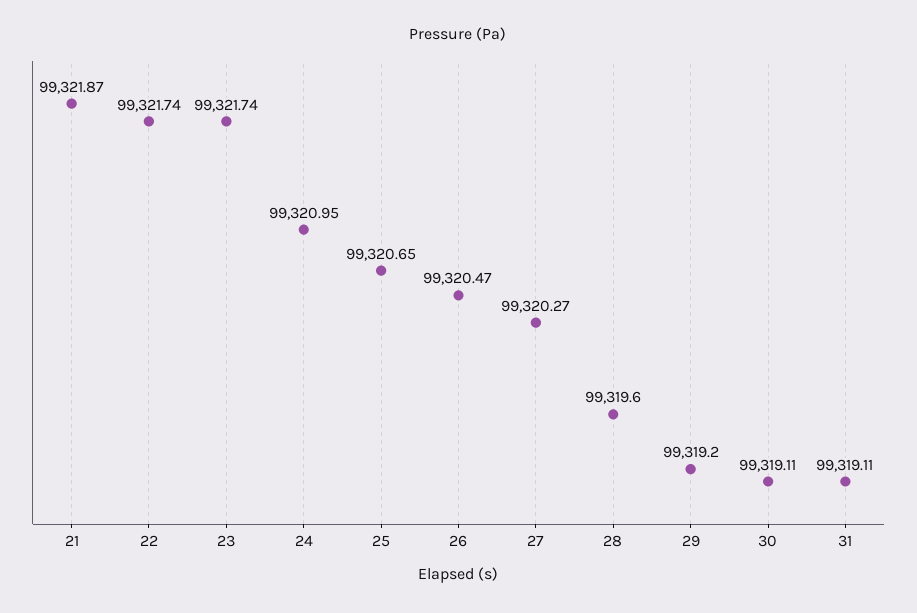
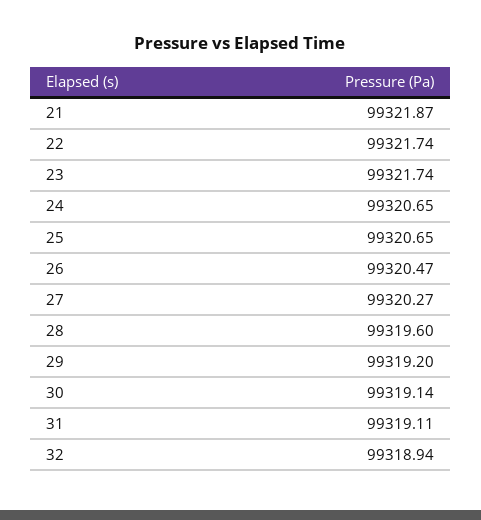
  {
    "21": 99321.87,
    "22": 99321.74,
    "23": 99321.74,
-   "24": 99320.95,
+   "24": 99320.65,
    "25": 99320.65,
    "26": 99320.47,
    "27": 99320.27,
    "28": 99319.6,
    "29": 99319.2,
-   "30": 99319.11,
+   "30": 99319.14,
-   "31": 99319.11
+   "31": 99319.11,
+   "32": 99318.94
  }

